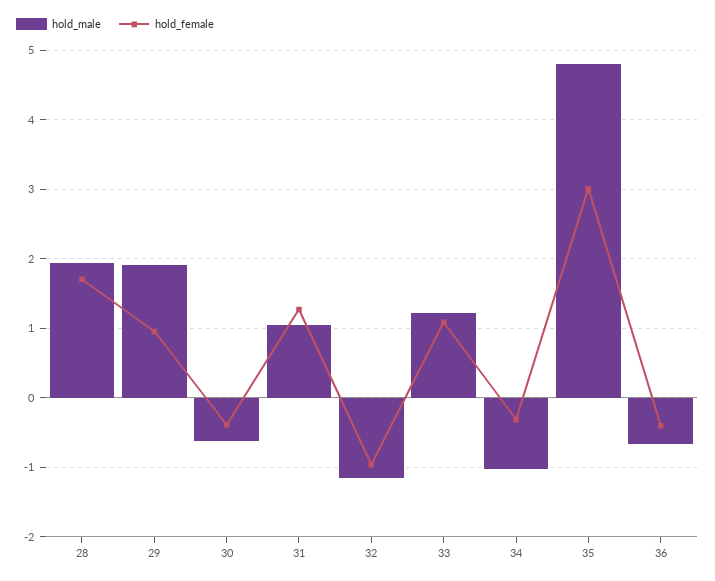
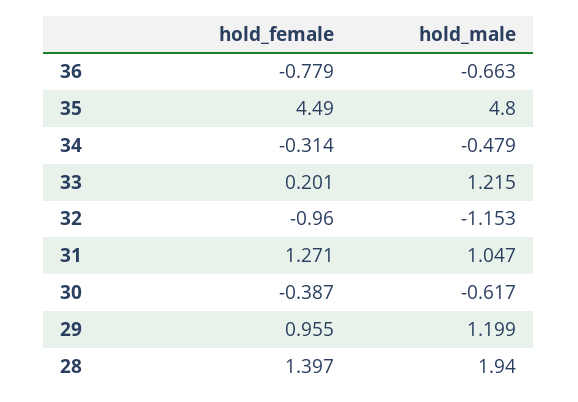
  {
    "hold_male": {
      "28": 1.94,
-     "29": 1.9,
+     "29": 1.199,
      "30": -0.617,
      "31": 1.047,
      "32": -1.153,
      "33": 1.215,
-     "34": -1,
+     "34": -0.479,
      "35": 4.8,
      "36": -0.663
    },
    "hold_female": {
-     "28": 1.7,
+     "28": 1.397,
      "29": 0.955,
      "30": -0.387,
      "31": 1.271,
      "32": -0.96,
-     "33": 1.1,
+     "33": 0.201,
      "34": -0.314,
-     "35": 3,
+     "35": 4.49,
-     "36": -0.4
+     "36": -0.779
    }
  }

